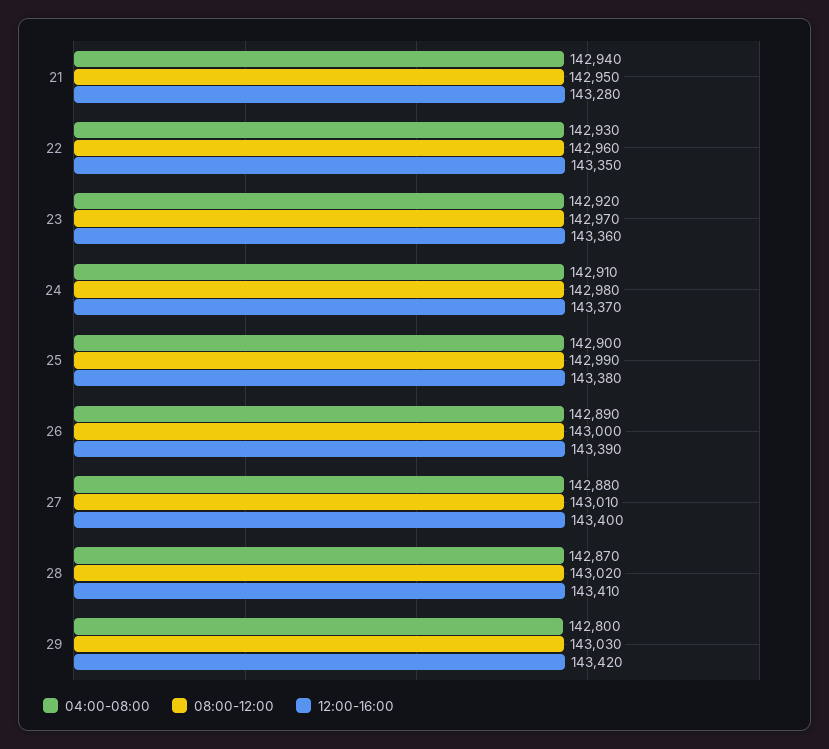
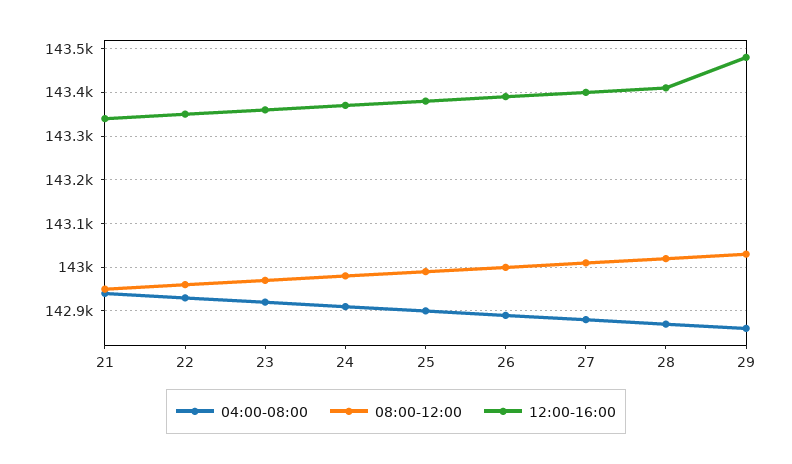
  {
    "04:00-08:00": {
      "21": 142940,
      "22": 142930,
      "23": 142920,
      "24": 142910,
      "25": 142900,
      "26": 142890,
      "27": 142880,
      "28": 142870,
-     "29": 142800
+     "29": 142860
    },
    "08:00-12:00": {
      "21": 142950,
      "22": 142960,
      "23": 142970,
      "24": 142980,
      "25": 142990,
      "26": 143000,
      "27": 143010,
      "28": 143020,
      "29": 143030
    },
    "12:00-16:00": {
-     "21": 143280,
+     "21": 143340,
      "22": 143350,
      "23": 143360,
      "24": 143370,
      "25": 143380,
      "26": 143390,
      "27": 143400,
      "28": 143410,
-     "29": 143420
+     "29": 143480
    }
  }

